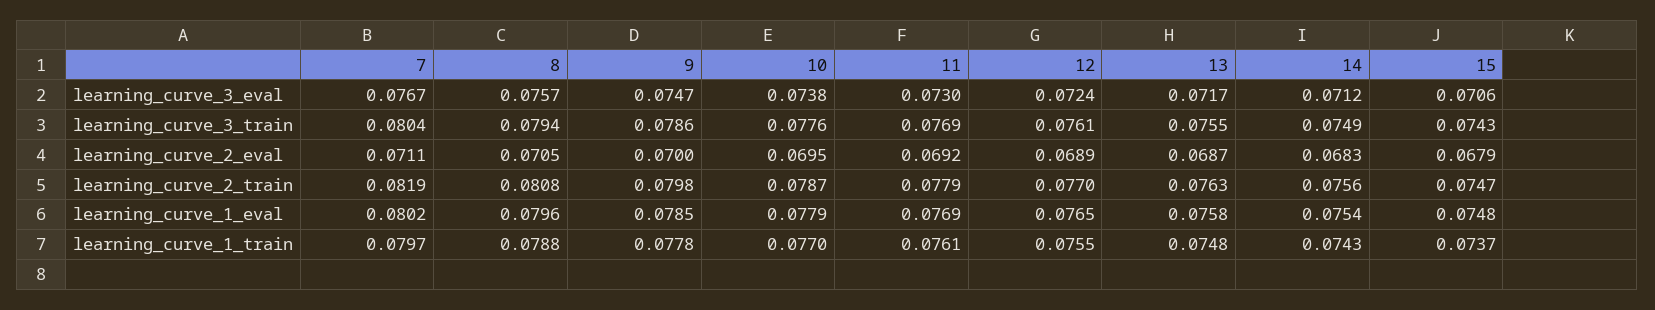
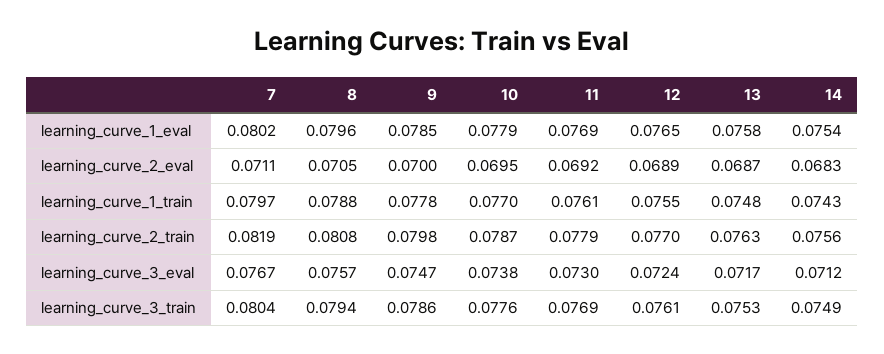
  {
    "7": {
      "learning_curve_3_eval": 0.0767,
      "learning_curve_3_train": 0.0804,
      "learning_curve_2_eval": 0.0711,
      "learning_curve_2_train": 0.0819,
      "learning_curve_1_eval": 0.0802,
      "learning_curve_1_train": 0.0797
    },
    "8": {
      "learning_curve_3_eval": 0.0757,
      "learning_curve_3_train": 0.0794,
      "learning_curve_2_eval": 0.0705,
      "learning_curve_2_train": 0.0808,
      "learning_curve_1_eval": 0.0796,
      "learning_curve_1_train": 0.0788
    },
    "9": {
      "learning_curve_3_eval": 0.0747,
      "learning_curve_3_train": 0.0786,
      "learning_curve_2_eval": 0.07,
      "learning_curve_2_train": 0.0798,
      "learning_curve_1_eval": 0.0785,
      "learning_curve_1_train": 0.0778
    },
    "10": {
      "learning_curve_3_eval": 0.0738,
      "learning_curve_3_train": 0.0776,
      "learning_curve_2_eval": 0.0695,
      "learning_curve_2_train": 0.0787,
      "learning_curve_1_eval": 0.0779,
      "learning_curve_1_train": 0.077
    },
    "11": {
      "learning_curve_3_eval": 0.073,
      "learning_curve_3_train": 0.0769,
      "learning_curve_2_eval": 0.0692,
      "learning_curve_2_train": 0.0779,
      "learning_curve_1_eval": 0.0769,
      "learning_curve_1_train": 0.0761
    },
    "12": {
      "learning_curve_3_eval": 0.0724,
      "learning_curve_3_train": 0.0761,
      "learning_curve_2_eval": 0.0689,
      "learning_curve_2_train": 0.077,
      "learning_curve_1_eval": 0.0765,
      "learning_curve_1_train": 0.0755
    },
    "13": {
      "learning_curve_3_eval": 0.0717,
-     "learning_curve_3_train": 0.0755,
+     "learning_curve_3_train": 0.0753,
      "learning_curve_2_eval": 0.0687,
      "learning_curve_2_train": 0.0763,
      "learning_curve_1_eval": 0.0758,
      "learning_curve_1_train": 0.0748
    },
    "14": {
      "learning_curve_3_eval": 0.0712,
      "learning_curve_3_train": 0.0749,
      "learning_curve_2_eval": 0.0683,
      "learning_curve_2_train": 0.0756,
      "learning_curve_1_eval": 0.0754,
      "learning_curve_1_train": 0.0743
-   },
+   }
-   "15": {
-     "learning_curve_3_eval": 0.0706,
-     "learning_curve_3_train": 0.0743,
-     "learning_curve_2_eval": 0.0679,
-     "learning_curve_2_train": 0.0747,
-     "learning_curve_1_eval": 0.0748,
-     "learning_curve_1_train": 0.0737
-   }
  }

